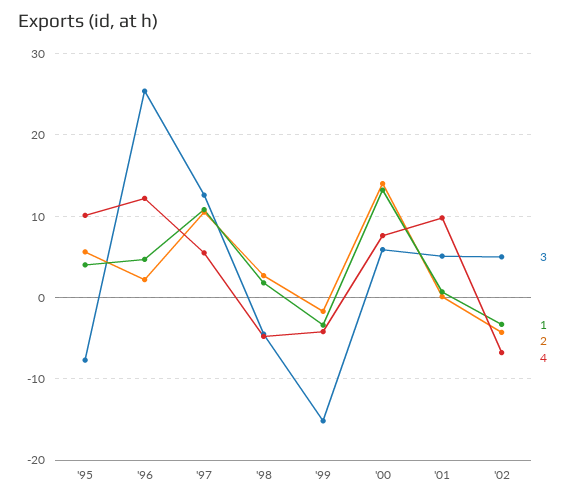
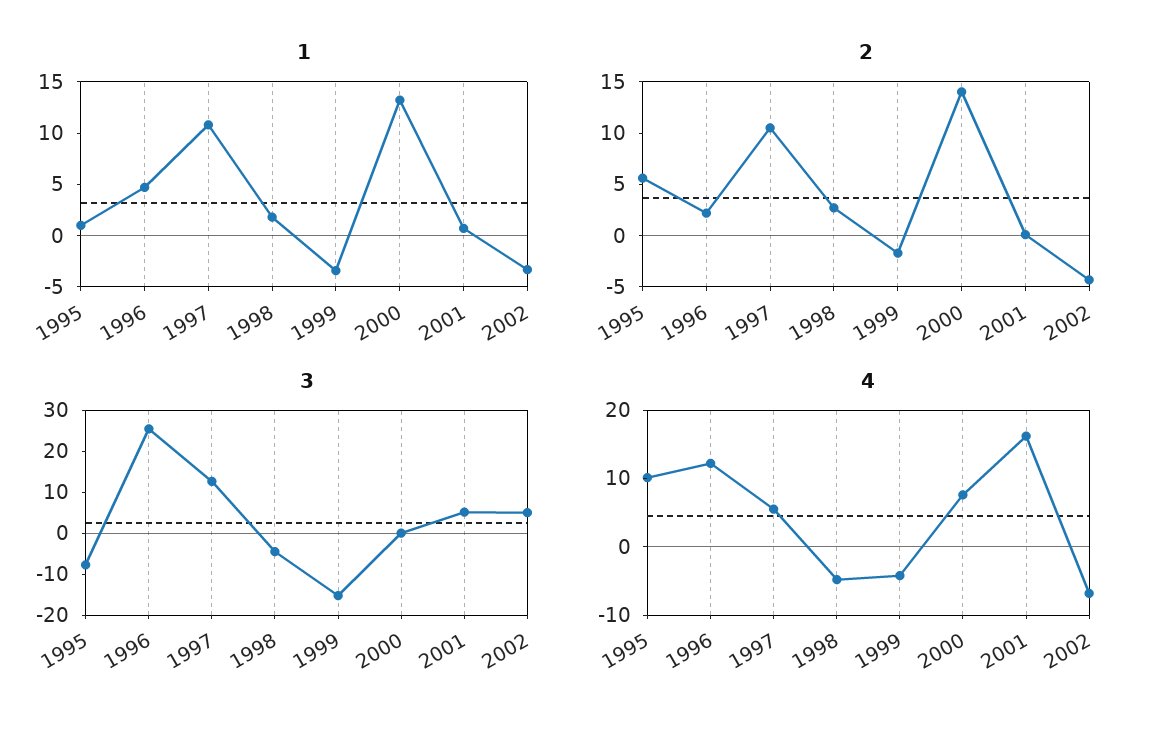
  {
    "3": {
      "'95": -8,
      "'96": 25,
      "'97": 13,
      "'98": -5,
      "'99": -15,
-     "'00": 6,
+     "'00": 0,
      "'01": 5,
      "'02": 5
    },
    "1": {
-     "'95": 4,
+     "'95": 1,
      "'96": 5,
      "'97": 11,
      "'98": 2,
      "'99": -3,
      "'00": 13,
      "'01": 1,
      "'02": -3
    },
    "2": {
      "'95": 6,
      "'96": 2,
      "'97": 11,
      "'98": 3,
      "'99": -2,
      "'00": 14,
      "'01": 0,
      "'02": -4
    },
    "4": {
      "'95": 10,
      "'96": 12,
      "'97": 6,
      "'98": -5,
      "'99": -4,
      "'00": 8,
-     "'01": 10,
+     "'01": 16,
      "'02": -7
    }
  }

